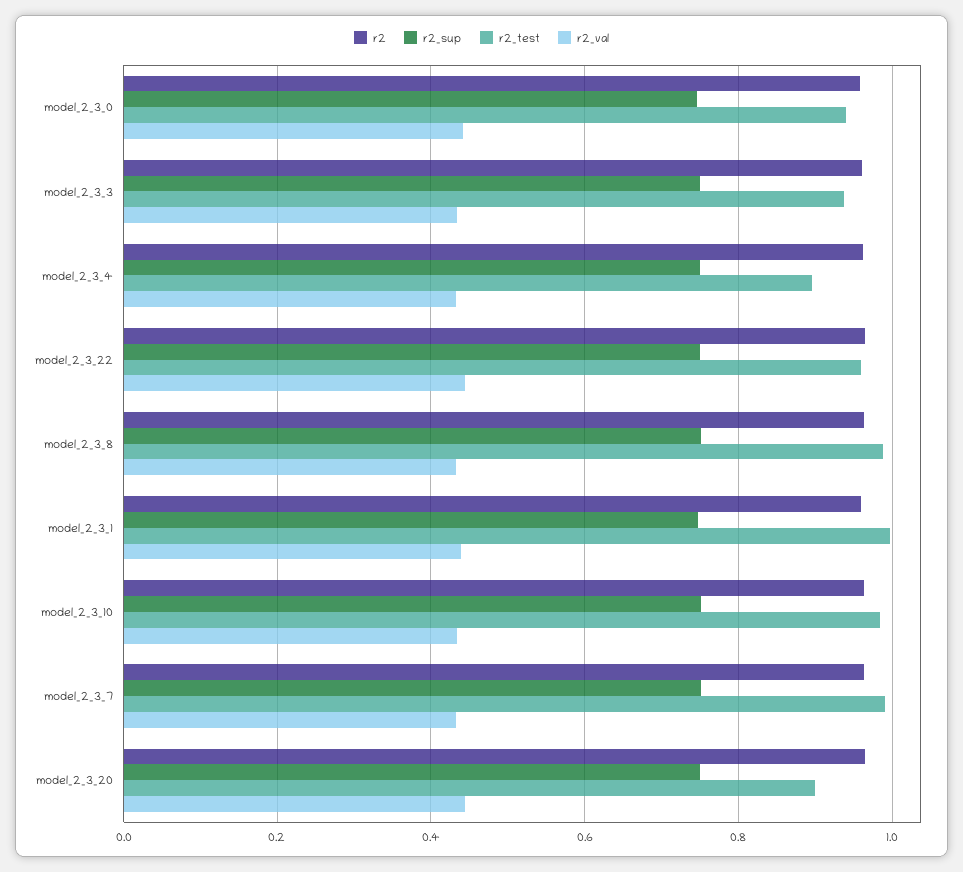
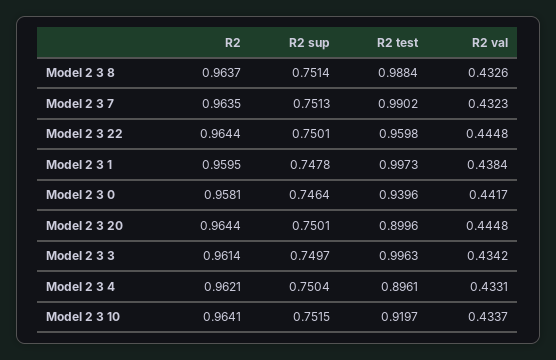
  {
    "r2": {
      "model_2_3_0": 0.9581,
      "model_2_3_3": 0.9614,
      "model_2_3_4": 0.9621,
      "model_2_3_22": 0.9644,
      "model_2_3_8": 0.9637,
      "model_2_3_1": 0.9595,
      "model_2_3_10": 0.9641,
      "model_2_3_7": 0.9635,
      "model_2_3_20": 0.9644
    },
    "r2_sup": {
      "model_2_3_0": 0.7464,
      "model_2_3_3": 0.7497,
      "model_2_3_4": 0.7504,
      "model_2_3_22": 0.7501,
      "model_2_3_8": 0.7514,
      "model_2_3_1": 0.7478,
      "model_2_3_10": 0.7515,
      "model_2_3_7": 0.7513,
      "model_2_3_20": 0.7501
    },
    "r2_test": {
      "model_2_3_0": 0.9396,
-     "model_2_3_3": 0.94,
+     "model_2_3_3": 0.9963,
      "model_2_3_4": 0.8961,
      "model_2_3_22": 0.9598,
      "model_2_3_8": 0.9884,
      "model_2_3_1": 0.9973,
-     "model_2_3_10": 0.98,
+     "model_2_3_10": 0.9197,
      "model_2_3_7": 0.9902,
      "model_2_3_20": 0.8996
    },
    "r2_val": {
      "model_2_3_0": 0.4417,
      "model_2_3_3": 0.4342,
      "model_2_3_4": 0.4331,
      "model_2_3_22": 0.4448,
      "model_2_3_8": 0.4326,
      "model_2_3_1": 0.4384,
      "model_2_3_10": 0.4337,
      "model_2_3_7": 0.4323,
      "model_2_3_20": 0.4448
    }
  }

